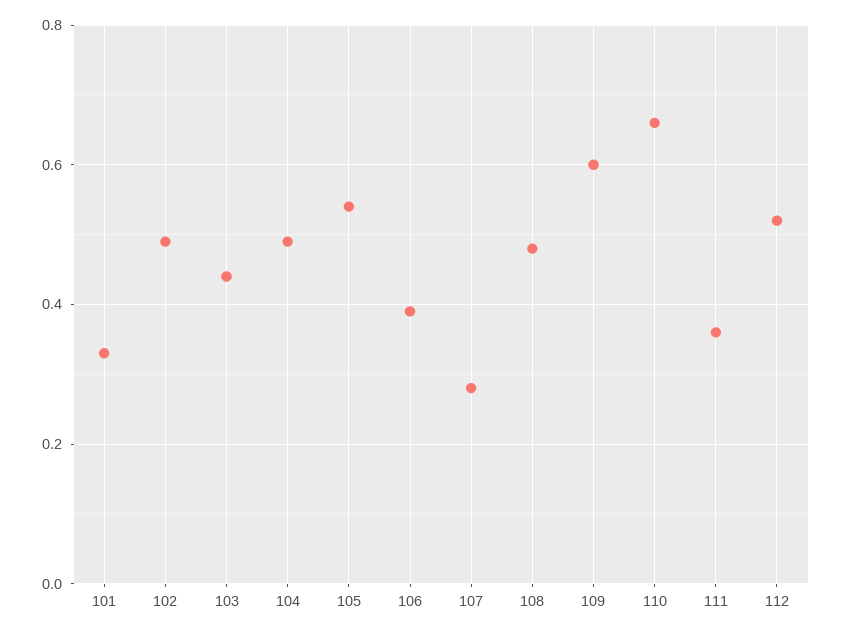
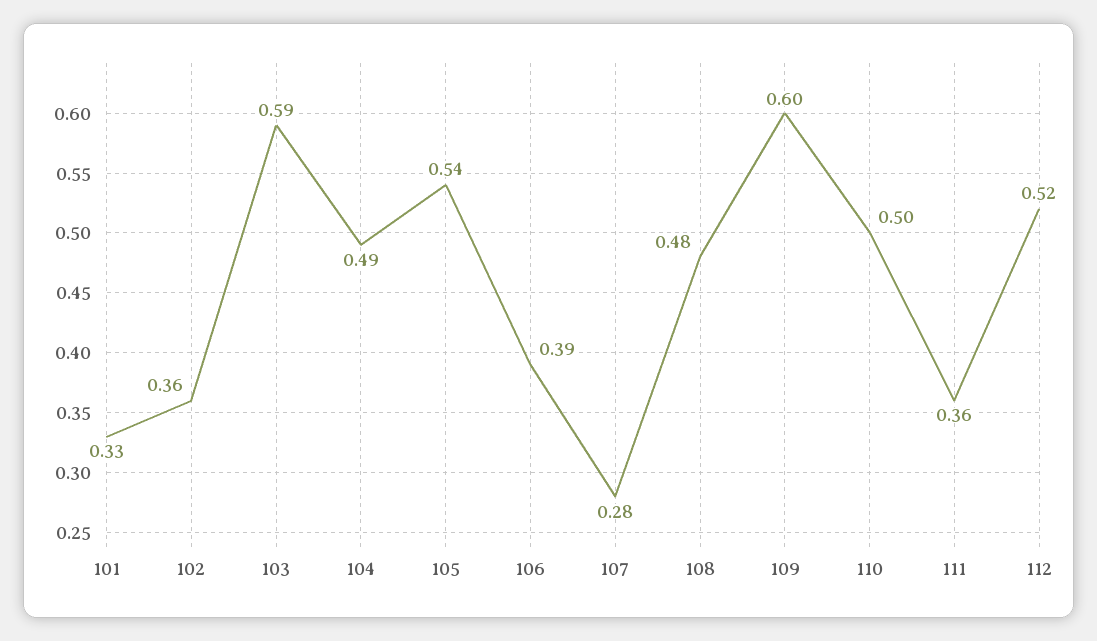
  {
    "101": 0.33,
-   "102": 0.5,
+   "102": 0.36,
-   "103": 0.45,
+   "103": 0.59,
    "104": 0.49,
    "105": 0.54,
    "106": 0.39,
    "107": 0.28,
    "108": 0.48,
    "109": 0.6,
-   "110": 0.65,
+   "110": 0.5,
    "111": 0.36,
    "112": 0.52
  }

